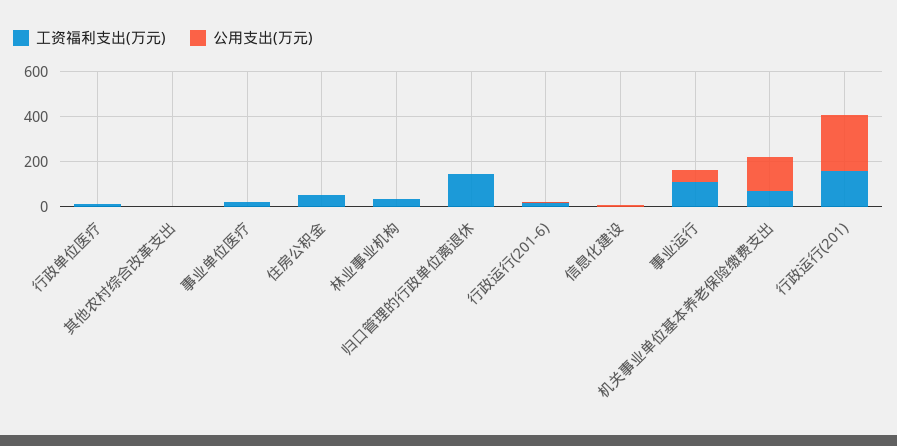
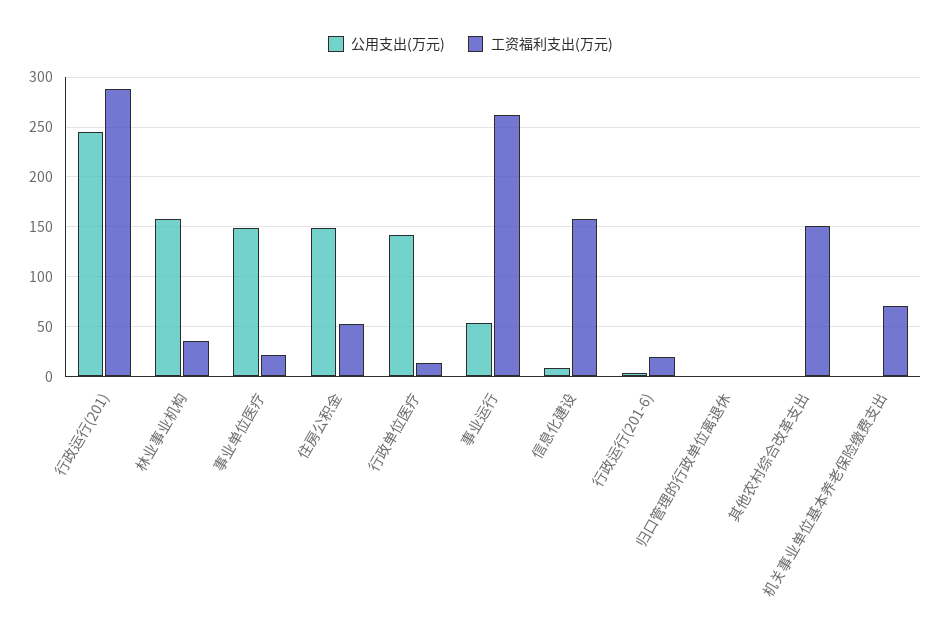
  {
    "工资福利支出(万元)": {
      "行政单位医疗": 10,
-     "其他农村综合改革支出": 0,
+     "其他农村综合改革支出": 150,
      "事业单位医疗": 20,
      "住房公积金": 50,
      "林业事业机构": 40,
-     "归口管理的行政单位离退休": 150,
+     "归口管理的行政单位离退休": 0,
      "行政运行(201-6)": 20,
-     "信息化建设": 0,
+     "信息化建设": 160,
-     "事业运行": 100,
+     "事业运行": 260,
      "机关事业单位基本养老保险缴费支出": 70,
-     "行政运行(201)": 150
+     "行政运行(201)": 290
    },
    "公用支出(万元)": {
-     "行政单位医疗": 0,
+     "行政单位医疗": 140,
      "其他农村综合改革支出": 0,
-     "事业单位医疗": 0,
+     "事业单位医疗": 150,
-     "住房公积金": 0,
+     "住房公积金": 150,
-     "林业事业机构": 0,
+     "林业事业机构": 160,
      "归口管理的行政单位离退休": 0,
      "行政运行(201-6)": 0,
      "信息化建设": 10,
      "事业运行": 50,
-     "机关事业单位基本养老保险缴费支出": 150,
+     "机关事业单位基本养老保险缴费支出": 0,
      "行政运行(201)": 250
    }
  }

